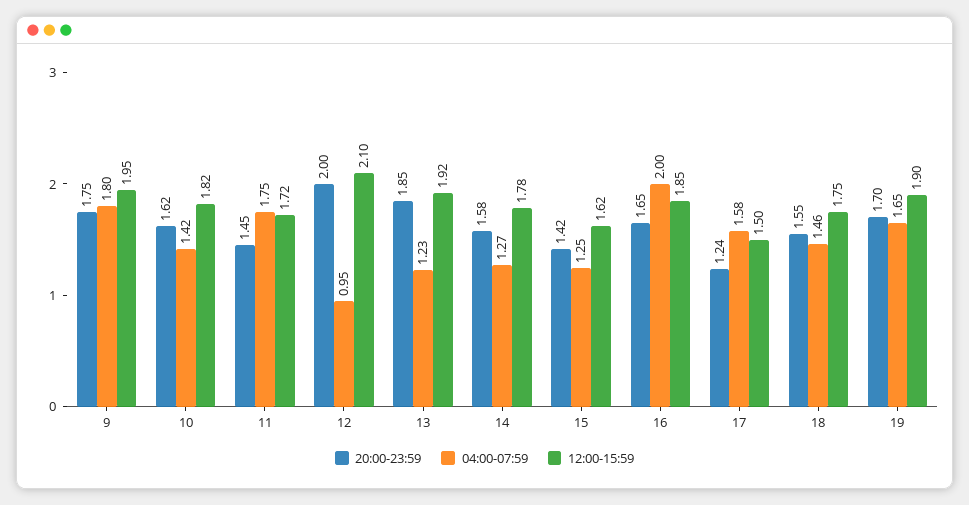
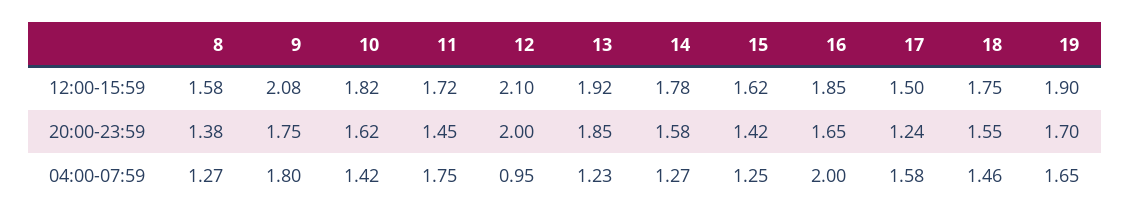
  {
    "20:00-23:59": {
      "9": 1.75,
      "10": 1.62,
      "11": 1.45,
      "12": 2,
      "13": 1.85,
      "14": 1.58,
      "15": 1.42,
      "16": 1.65,
      "17": 1.24,
      "18": 1.55,
-     "19": 1.7
+     "19": 1.7,
+     "8": 1.38
    },
    "04:00-07:59": {
      "9": 1.8,
      "10": 1.42,
      "11": 1.75,
      "12": 0.95,
      "13": 1.23,
      "14": 1.27,
      "15": 1.25,
      "16": 2,
      "17": 1.58,
      "18": 1.46,
-     "19": 1.65
+     "19": 1.65,
+     "8": 1.27
    },
    "12:00-15:59": {
-     "9": 1.95,
+     "9": 2.08,
      "10": 1.82,
      "11": 1.72,
      "12": 2.1,
      "13": 1.92,
      "14": 1.78,
      "15": 1.62,
      "16": 1.85,
      "17": 1.5,
      "18": 1.75,
-     "19": 1.9
+     "19": 1.9,
+     "8": 1.58
    }
  }

